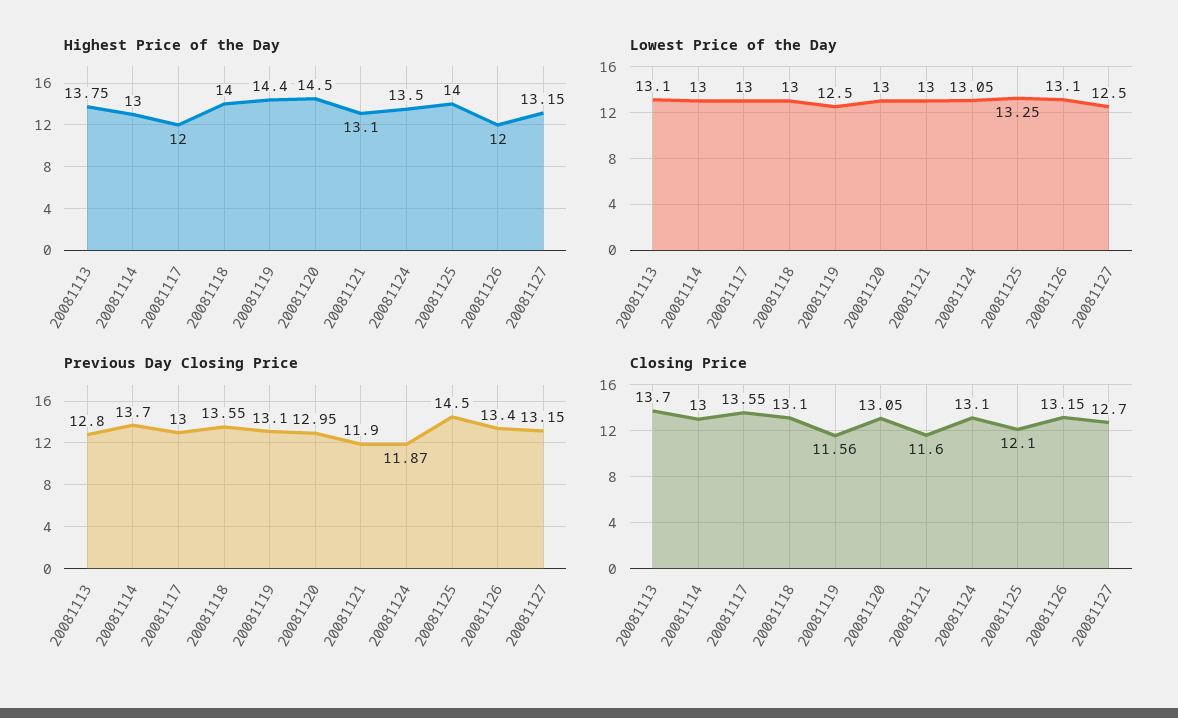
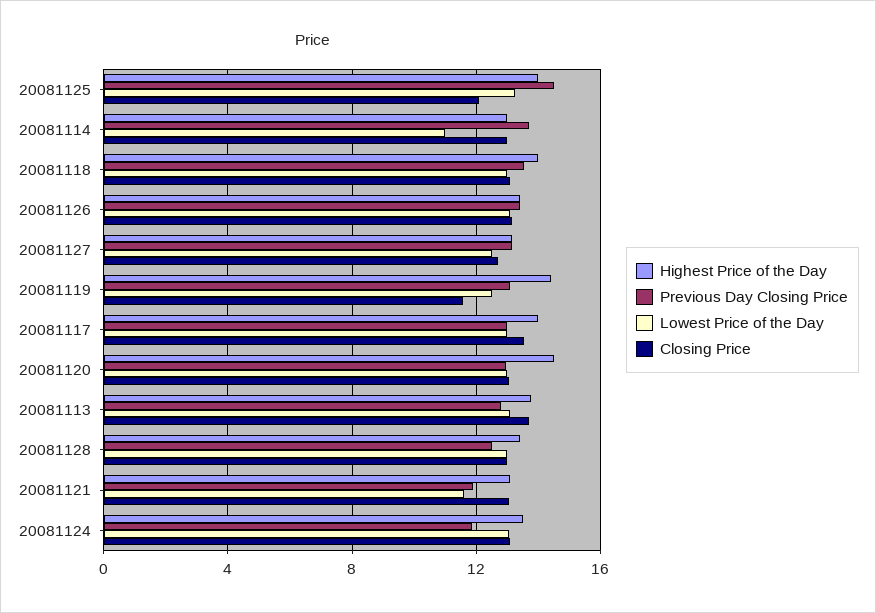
  {
    "Highest Price of the Day": {
      "20081113": 13.75,
      "20081114": 13,
-     "20081117": 12,
+     "20081117": 14,
      "20081118": 14,
      "20081119": 14.4,
      "20081120": 14.5,
      "20081121": 13.1,
      "20081124": 13.5,
      "20081125": 14,
-     "20081126": 12,
+     "20081126": 13.5,
-     "20081127": 13.15
+     "20081127": 13.15,
+     "20081128": 13.5
    },
    "Lowest Price of the Day": {
      "20081113": 13.1,
-     "20081114": 13,
+     "20081114": 11,
      "20081117": 13,
      "20081118": 13,
      "20081119": 12.5,
      "20081120": 13,
-     "20081121": 13,
+     "20081121": 11.5,
      "20081124": 13.05,
      "20081125": 13.25,
      "20081126": 13.1,
-     "20081127": 12.5
+     "20081127": 12.5,
+     "20081128": 13
    },
    "Previous Day Closing Price": {
      "20081113": 12.8,
      "20081114": 13.7,
      "20081117": 13,
      "20081118": 13.55,
      "20081119": 13.1,
      "20081120": 12.95,
      "20081121": 11.9,
      "20081124": 11.87,
      "20081125": 14.5,
      "20081126": 13.4,
-     "20081127": 13.15
+     "20081127": 13.15,
+     "20081128": 12.5
    },
    "Closing Price": {
      "20081113": 13.7,
      "20081114": 13,
      "20081117": 13.55,
      "20081118": 13.1,
      "20081119": 11.56,
      "20081120": 13.05,
-     "20081121": 11.6,
+     "20081121": 13,
      "20081124": 13.1,
      "20081125": 12.1,
      "20081126": 13.15,
-     "20081127": 12.7
+     "20081127": 12.7,
+     "20081128": 13
    }
  }

